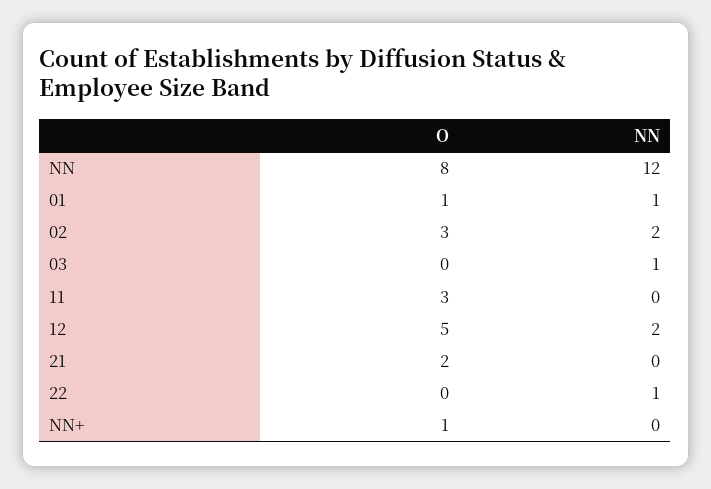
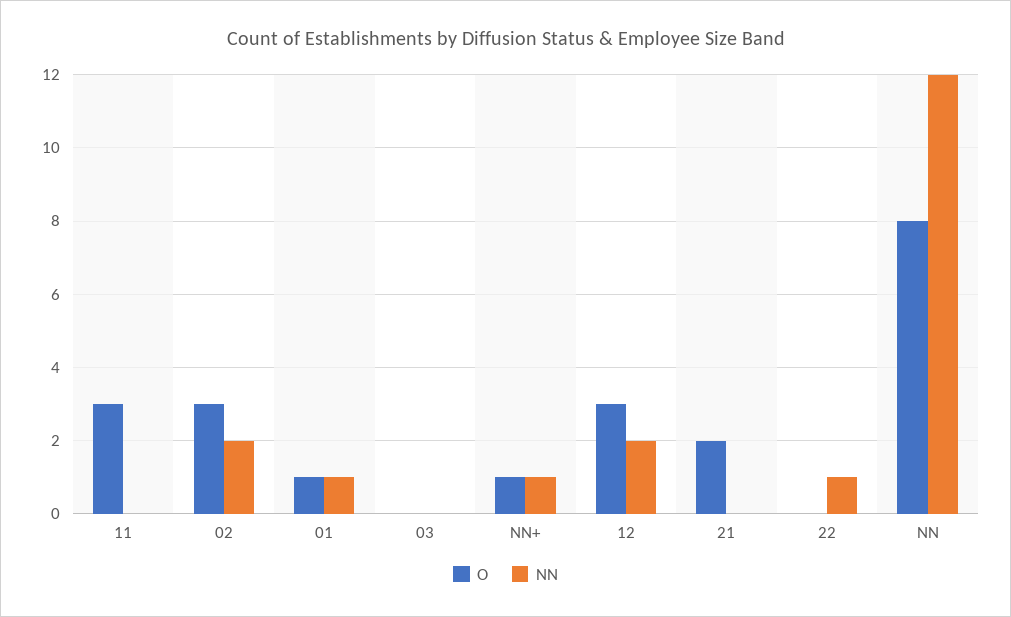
  {
    "O": {
      "NN": 8,
      "01": 1,
      "02": 3,
      "03": 0,
      "11": 3,
-     "12": 5,
+     "12": 3,
      "21": 2,
      "22": 0,
      "NN+": 1
    },
    "NN": {
      "NN": 12,
      "01": 1,
      "02": 2,
-     "03": 1,
+     "03": 0,
      "11": 0,
      "12": 2,
      "21": 0,
      "22": 1,
-     "NN+": 0
+     "NN+": 1
    }
  }

